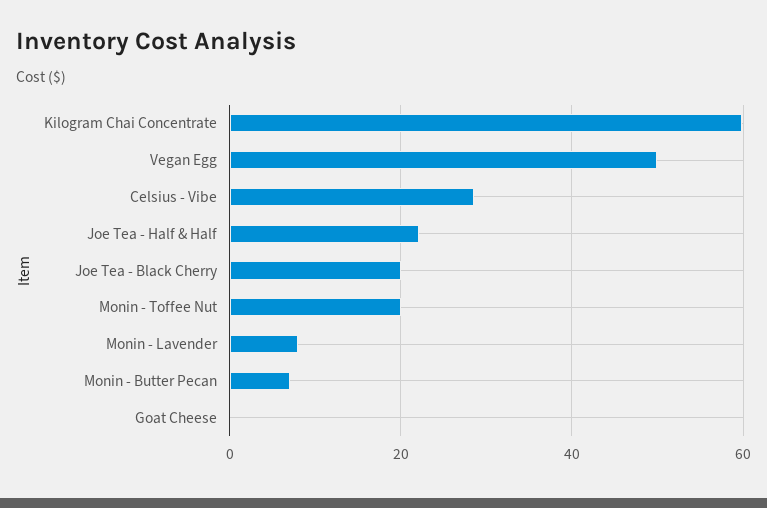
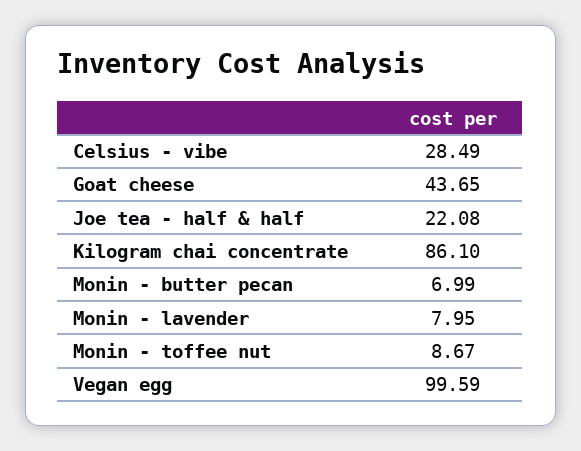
  {
-   "Kilogram Chai Concentrate": 60,
+   "Kilogram Chai Concentrate": 86.1,
-   "Vegan Egg": 50,
+   "Vegan Egg": 99.59,
    "Celsius - Vibe": 28.49,
    "Joe Tea - Half & Half": 22.08,
-   "Joe Tea - Black Cherry": 20,
-   "Monin - Toffee Nut": 20,
+   "Monin - Toffee Nut": 8.67,
    "Monin - Lavender": 7.95,
    "Monin - Butter Pecan": 6.99,
-   "Goat Cheese": 0
+   "Goat Cheese": 43.65
  }

